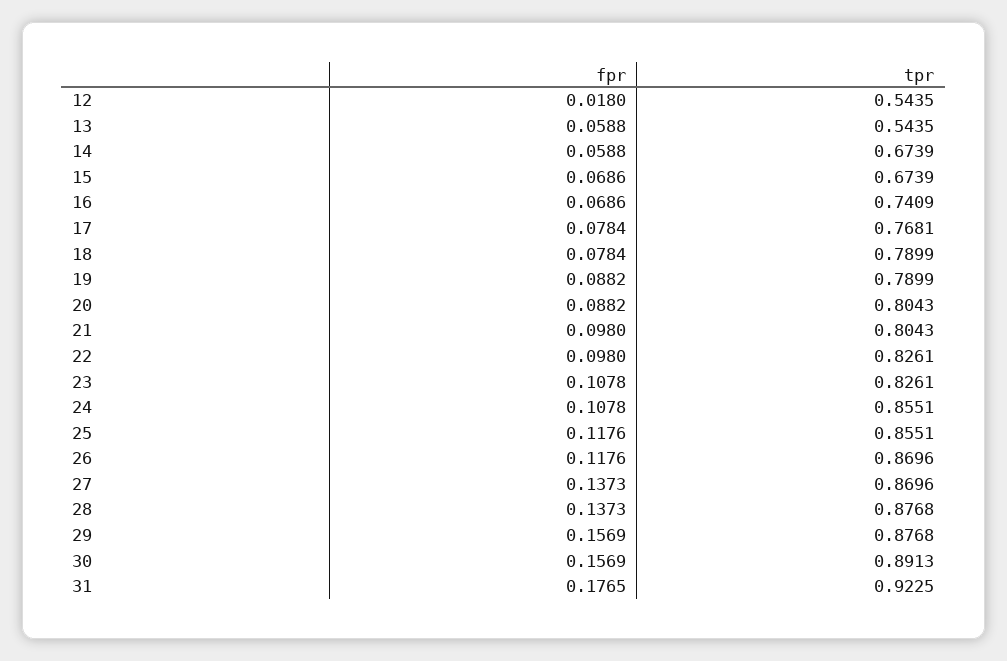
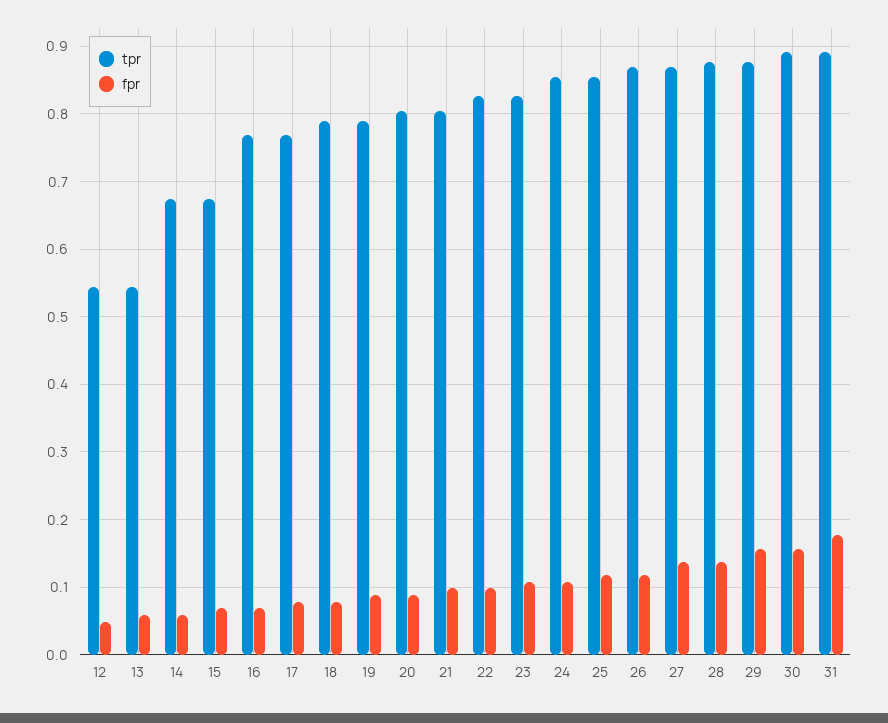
  {
    "fpr": {
-     "12": 0.018,
+     "12": 0.05,
      "13": 0.0588,
      "14": 0.0588,
      "15": 0.0686,
      "16": 0.0686,
      "17": 0.0784,
      "18": 0.0784,
      "19": 0.0882,
      "20": 0.0882,
      "21": 0.098,
      "22": 0.098,
      "23": 0.1078,
      "24": 0.1078,
      "25": 0.1176,
      "26": 0.1176,
      "27": 0.1373,
      "28": 0.1373,
      "29": 0.1569,
      "30": 0.1569,
      "31": 0.1765
    },
    "tpr": {
      "12": 0.5435,
      "13": 0.5435,
      "14": 0.6739,
      "15": 0.6739,
-     "16": 0.7409,
+     "16": 0.77,
      "17": 0.7681,
      "18": 0.7899,
      "19": 0.7899,
      "20": 0.8043,
      "21": 0.8043,
      "22": 0.8261,
      "23": 0.8261,
      "24": 0.8551,
      "25": 0.8551,
      "26": 0.8696,
      "27": 0.8696,
      "28": 0.8768,
      "29": 0.8768,
      "30": 0.8913,
-     "31": 0.9225
+     "31": 0.89
    }
  }

